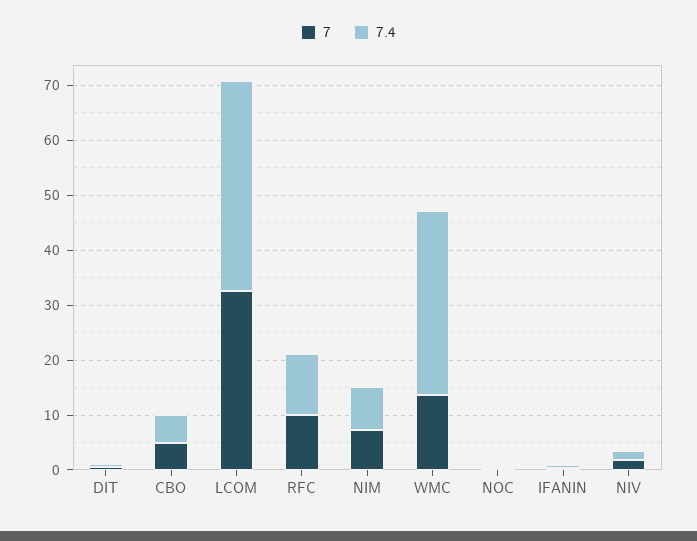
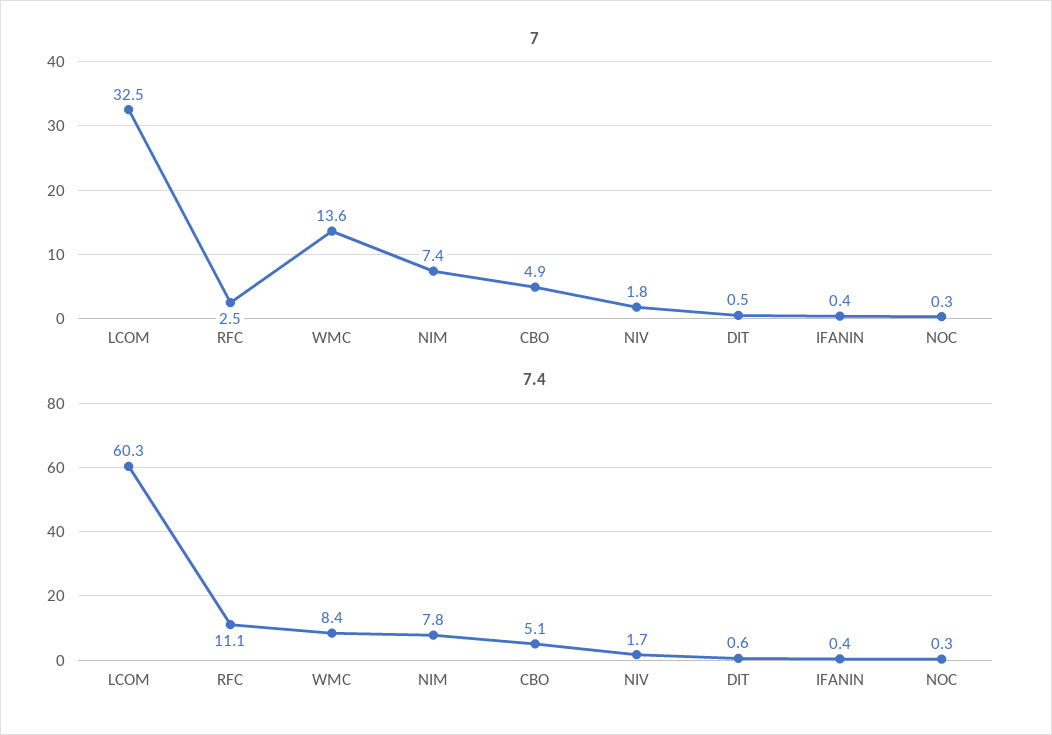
  {
    "7": {
      "DIT": 0.5,
      "CBO": 4.9,
      "LCOM": 32.5,
-     "RFC": 10,
+     "RFC": 2.5,
      "NIM": 7.4,
      "WMC": 13.6,
      "NOC": 0.3,
      "IFANIN": 0.4,
      "NIV": 1.8
    },
    "7.4": {
      "DIT": 0.6,
      "CBO": 5.1,
-     "LCOM": 38,
+     "LCOM": 60.3,
      "RFC": 11.1,
      "NIM": 7.8,
-     "WMC": 34,
+     "WMC": 8.4,
      "NOC": 0.3,
      "IFANIN": 0.4,
      "NIV": 1.7
    }
  }

